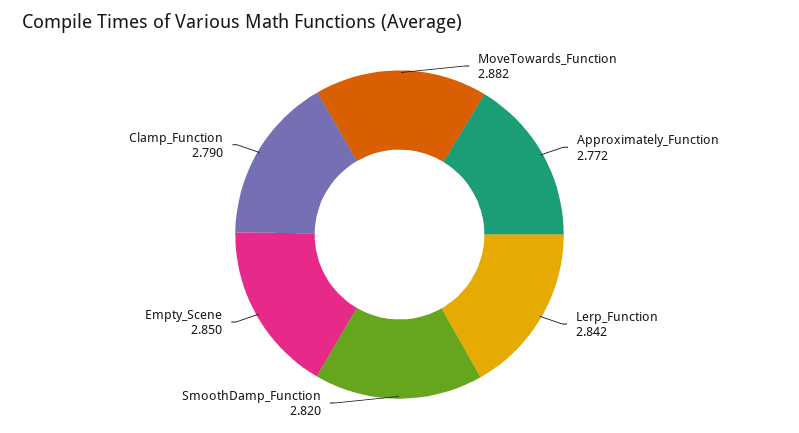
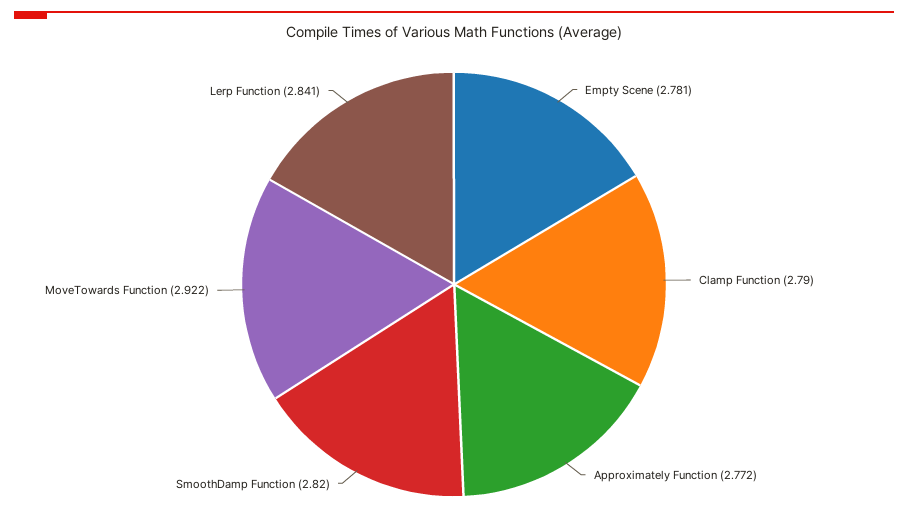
  {
-   "MoveTowards_Function": 2.882,
+   "MoveTowards_Function": 2.922,
    "Approximately_Function": 2.772,
-   "Lerp_Function": 2.842,
+   "Lerp_Function": 2.841,
    "SmoothDamp_Function": 2.82,
-   "Empty_Scene": 2.85,
+   "Empty_Scene": 2.781,
    "Clamp_Function": 2.79
  }

